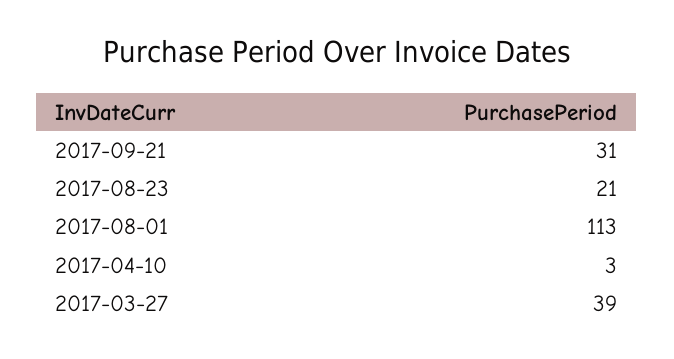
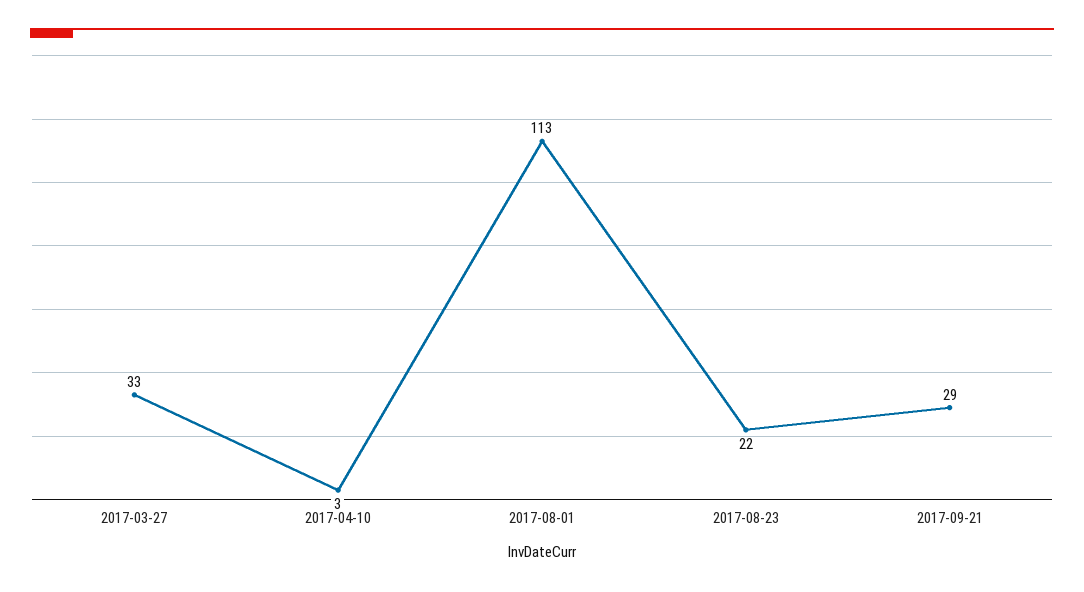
  {
-   "2017-09-21": 31,
+   "2017-09-21": 29,
-   "2017-08-23": 21,
+   "2017-08-23": 22,
    "2017-08-01": 113,
    "2017-04-10": 3,
-   "2017-03-27": 39
+   "2017-03-27": 33
  }

